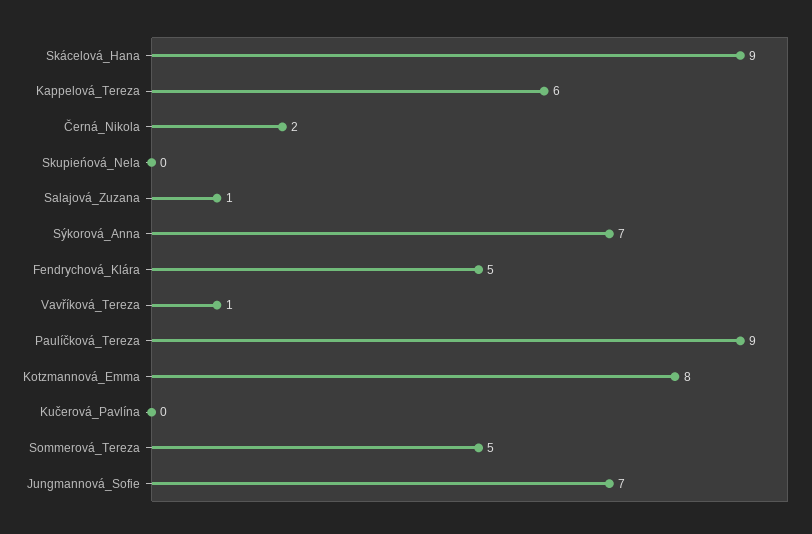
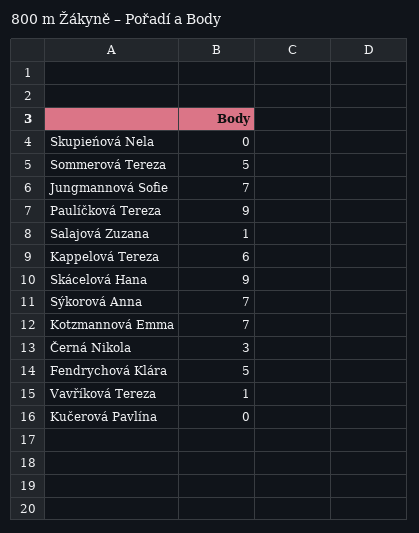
  {
    "Skácelová_Hana": 9,
    "Kappelová_Tereza": 6,
-   "Černá_Nikola": 2,
+   "Černá_Nikola": 3,
    "Skupieńová_Nela": 0,
    "Salajová_Zuzana": 1,
    "Sýkorová_Anna": 7,
    "Fendrychová_Klára": 5,
    "Vavříková_Tereza": 1,
    "Paulíčková_Tereza": 9,
-   "Kotzmannová_Emma": 8,
+   "Kotzmannová_Emma": 7,
    "Kučerová_Pavlína": 0,
    "Sommerová_Tereza": 5,
    "Jungmannová_Sofie": 7
  }

